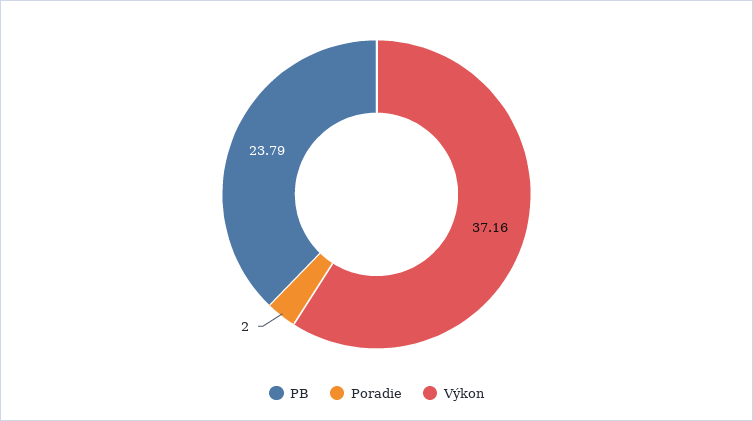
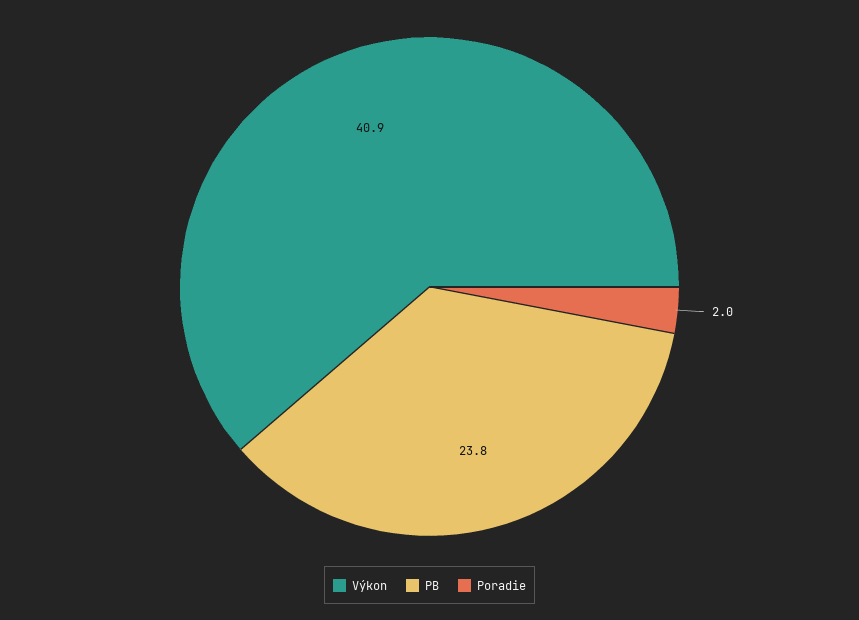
  {
    "PB": 23.79,
    "Poradie": 2,
-   "Výkon": 37.16
+   "Výkon": 40.9
  }

